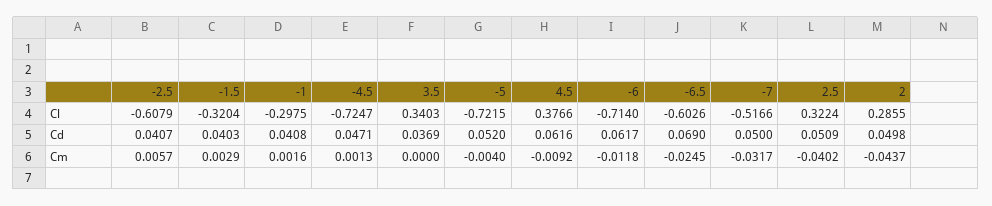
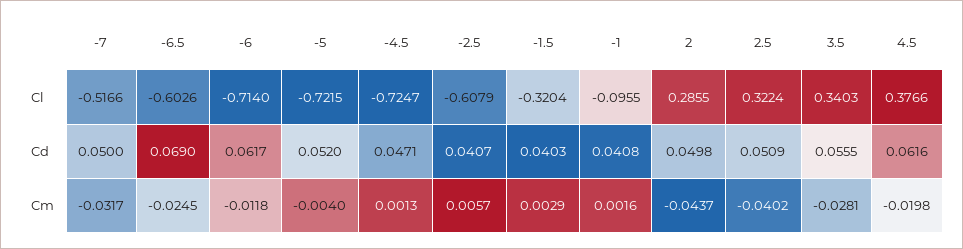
  {
    "-2.5": {
      "Cl": -0.6079,
      "Cd": 0.0407,
      "Cm": 0.0057
    },
    "-1.5": {
      "Cl": -0.3204,
      "Cd": 0.0403,
      "Cm": 0.0029
    },
    "-1": {
-     "Cl": -0.2975,
+     "Cl": -0.0955,
      "Cd": 0.0408,
      "Cm": 0.0016
    },
    "-4.5": {
      "Cl": -0.7247,
      "Cd": 0.0471,
      "Cm": 0.0013
    },
    "3.5": {
      "Cl": 0.3403,
-     "Cd": 0.0369,
+     "Cd": 0.0555,
-     "Cm": 0
+     "Cm": -0.0281
    },
    "-5": {
      "Cl": -0.7215,
      "Cd": 0.052,
      "Cm": -0.004
    },
    "4.5": {
      "Cl": 0.3766,
      "Cd": 0.0616,
-     "Cm": -0.0092
+     "Cm": -0.0198
    },
    "-6": {
      "Cl": -0.714,
      "Cd": 0.0617,
      "Cm": -0.0118
    },
    "-6.5": {
      "Cl": -0.6026,
      "Cd": 0.069,
      "Cm": -0.0245
    },
    "-7": {
      "Cl": -0.5166,
      "Cd": 0.05,
      "Cm": -0.0317
    },
    "2.5": {
      "Cl": 0.3224,
      "Cd": 0.0509,
      "Cm": -0.0402
    },
    "2": {
      "Cl": 0.2855,
      "Cd": 0.0498,
      "Cm": -0.0437
    }
  }

